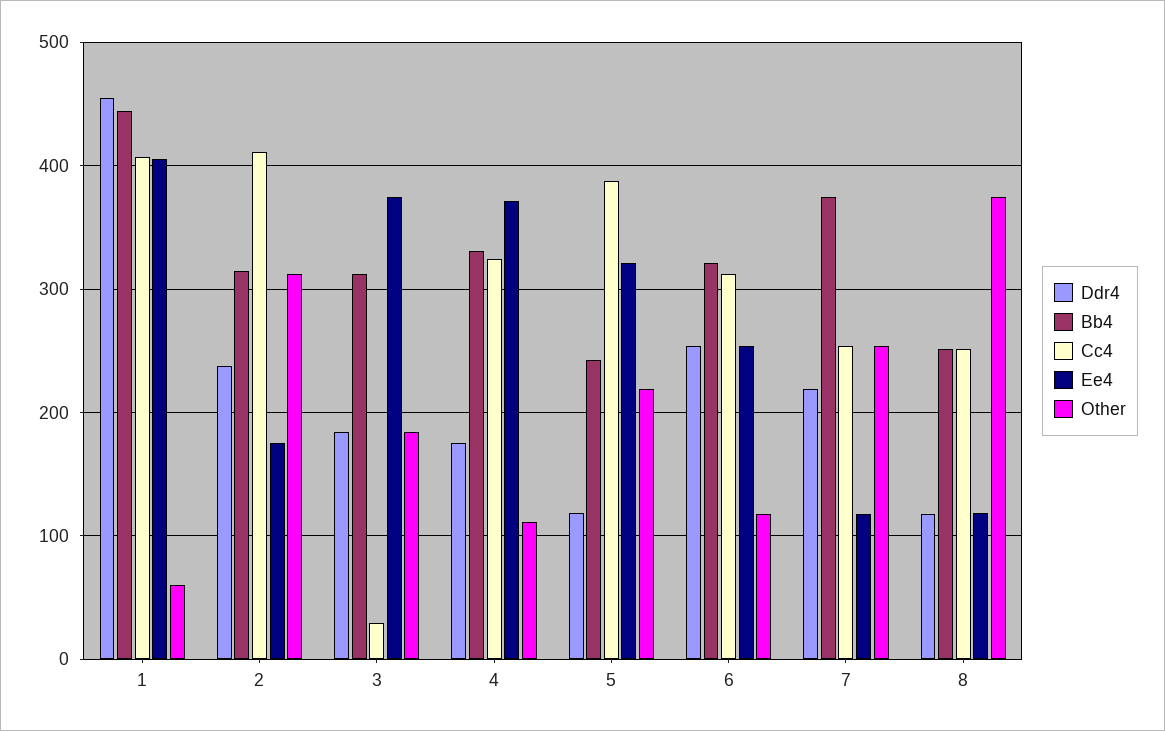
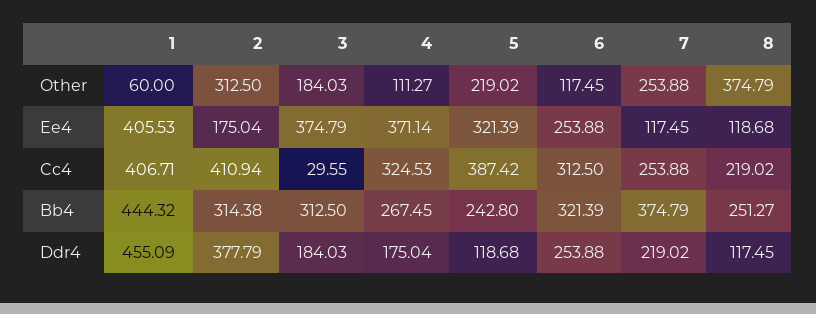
  {
    "Ddr4": {
      "1": 455.09,
-     "2": 240,
+     "2": 377.79,
      "3": 184.03,
      "4": 175.04,
      "5": 118.68,
      "6": 253.88,
      "7": 219.02,
      "8": 117.45
    },
    "Bb4": {
      "1": 444.32,
      "2": 314.38,
      "3": 312.5,
-     "4": 330,
+     "4": 267.45,
      "5": 242.8,
      "6": 321.39,
      "7": 374.79,
      "8": 251.27
    },
    "Cc4": {
      "1": 406.71,
      "2": 410.94,
      "3": 29.55,
      "4": 324.53,
      "5": 387.42,
      "6": 312.5,
      "7": 253.88,
-     "8": 250
+     "8": 219.02
    },
    "Ee4": {
      "1": 405.53,
      "2": 175.04,
      "3": 374.79,
      "4": 371.14,
      "5": 321.39,
      "6": 253.88,
      "7": 117.45,
      "8": 118.68
    },
    "Other": {
      "1": 60,
      "2": 312.5,
      "3": 184.03,
      "4": 111.27,
      "5": 219.02,
      "6": 117.45,
      "7": 253.88,
      "8": 374.79
    }
  }

